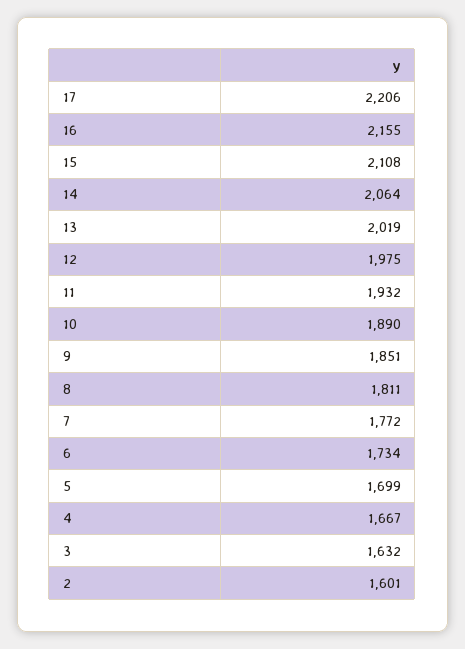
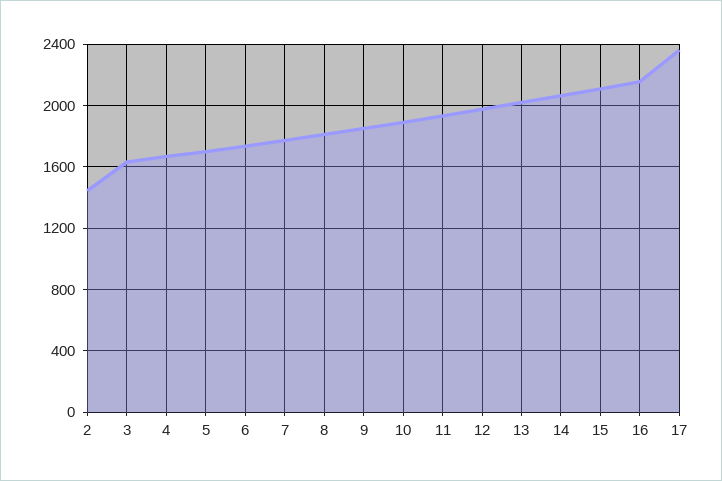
  {
-   "17": 2206,
+   "17": 2350,
    "16": 2155,
    "15": 2108,
    "14": 2064,
    "13": 2019,
    "12": 1975,
    "11": 1932,
    "10": 1890,
    "9": 1851,
    "8": 1811,
    "7": 1772,
    "6": 1734,
    "5": 1699,
    "4": 1667,
    "3": 1632,
-   "2": 1601
+   "2": 1450
  }

